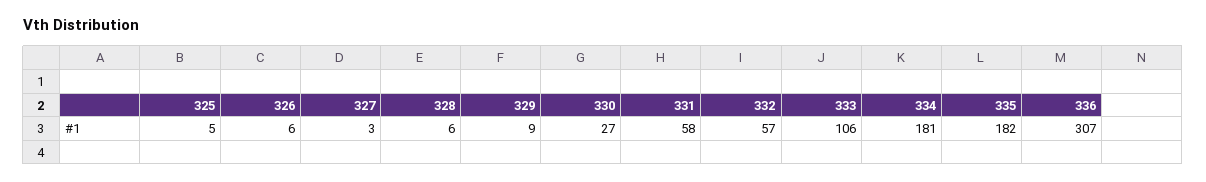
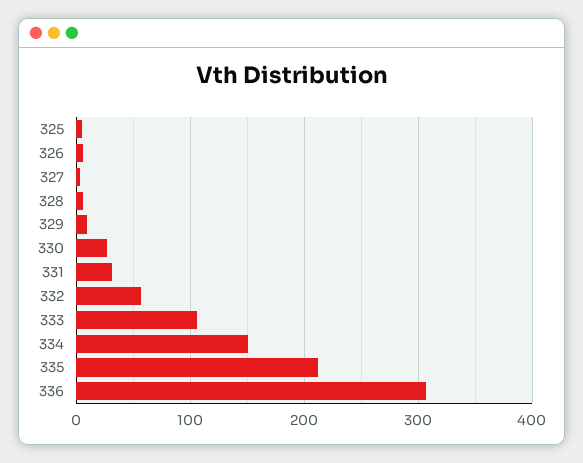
  {
    "325": 5,
    "326": 6,
    "327": 3,
    "328": 6,
    "329": 9,
    "330": 27,
-   "331": 58,
+   "331": 30,
    "332": 57,
    "333": 106,
-   "334": 181,
+   "334": 150,
-   "335": 182,
+   "335": 210,
    "336": 307
  }

